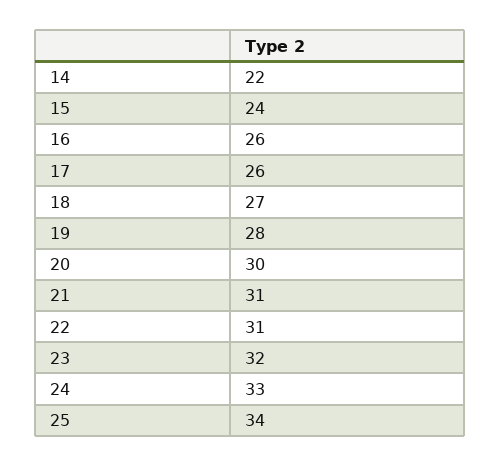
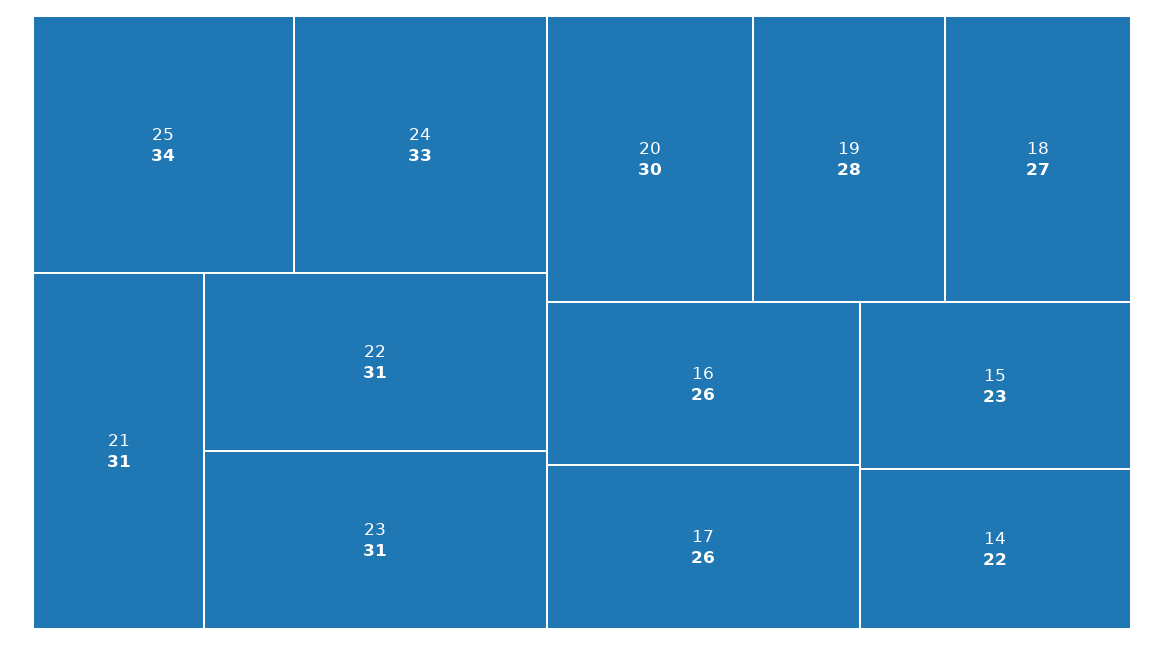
  {
    "14": 22,
-   "15": 24,
+   "15": 23,
    "16": 26,
    "17": 26,
    "18": 27,
    "19": 28,
    "20": 30,
    "21": 31,
    "22": 31,
-   "23": 32,
+   "23": 31,
    "24": 33,
    "25": 34
  }

